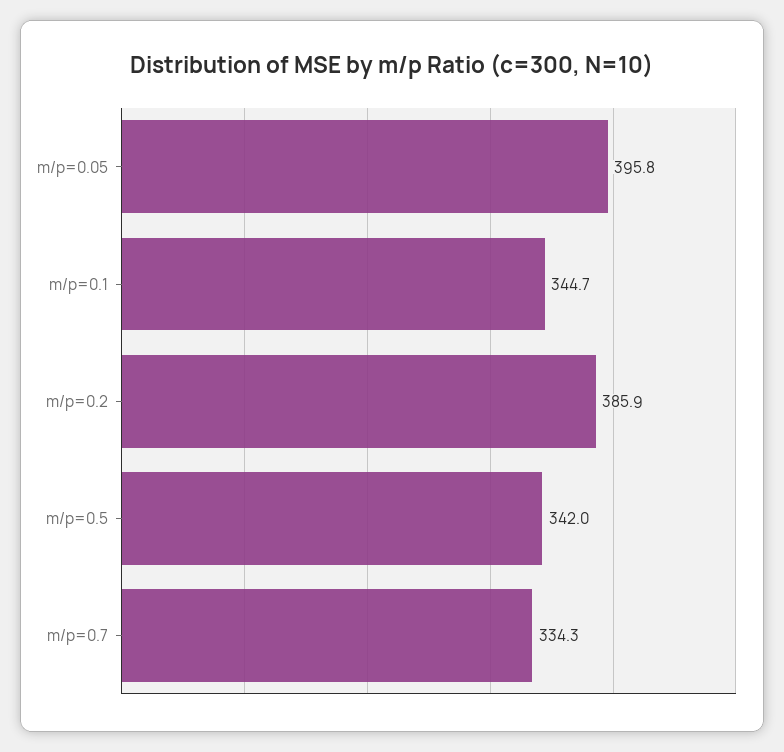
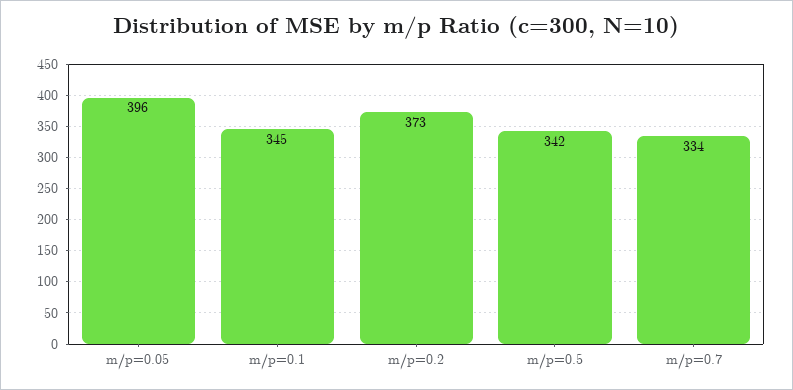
  {
    "m/p=0.05": 395.8,
    "m/p=0.1": 344.7,
-   "m/p=0.2": 385.9,
+   "m/p=0.2": 373,
    "m/p=0.5": 342,
    "m/p=0.7": 334.3
  }

